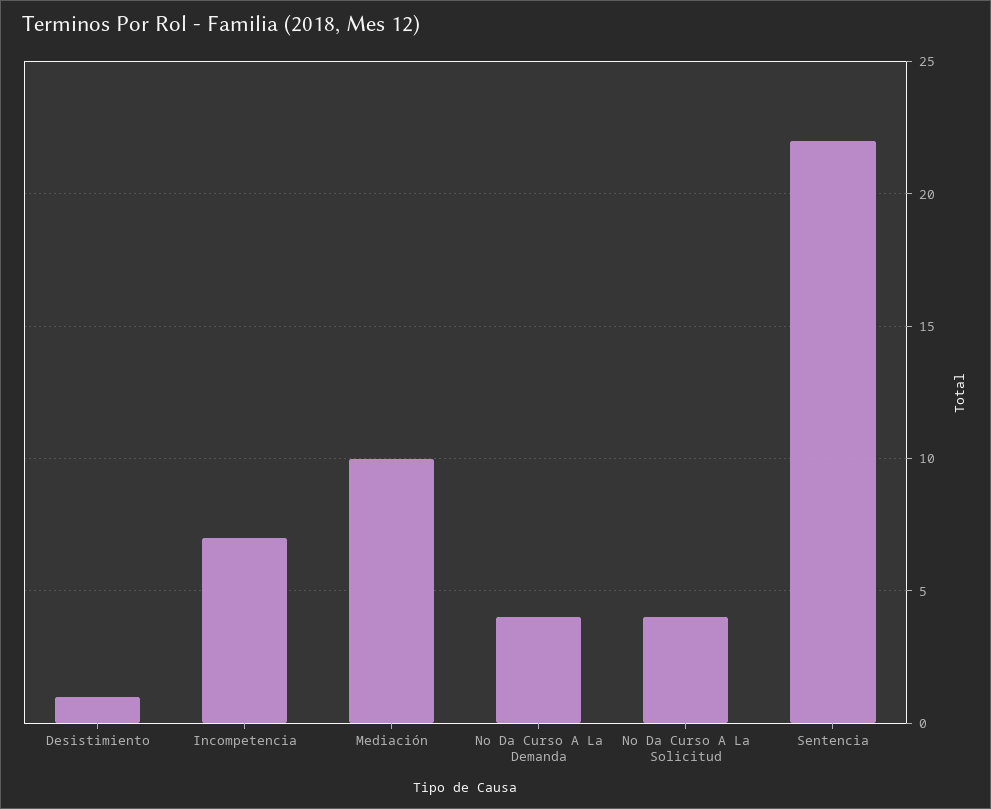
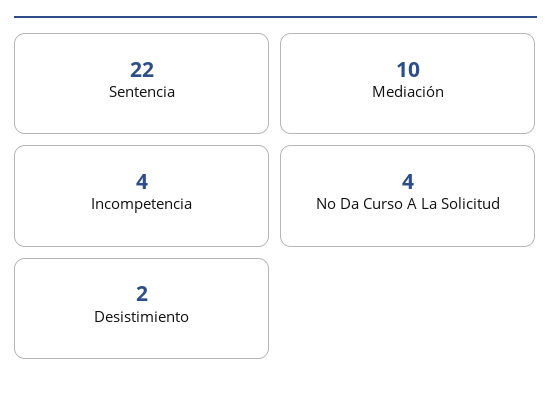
  {
-   "Desistimiento": 1,
+   "Desistimiento": 2,
-   "Incompetencia": 7,
+   "Incompetencia": 4,
    "Mediación": 10,
-   "No Da Curso A La Demanda": 4,
    "No Da Curso A La Solicitud": 4,
    "Sentencia": 22
  }

